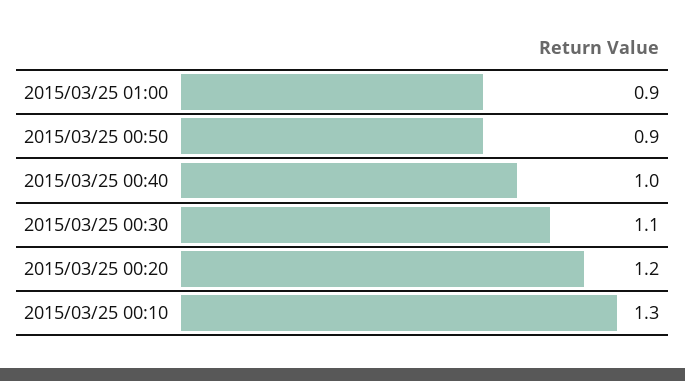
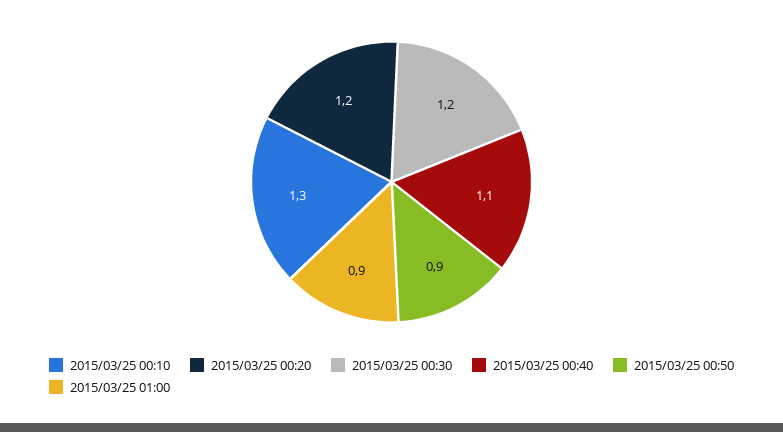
  {
    "2015/03/25 01:00": 0.9,
    "2015/03/25 00:50": 0.9,
-   "2015/03/25 00:40": 1,
+   "2015/03/25 00:40": 1.1,
-   "2015/03/25 00:30": 1.1,
+   "2015/03/25 00:30": 1.2,
    "2015/03/25 00:20": 1.2,
    "2015/03/25 00:10": 1.3
  }

